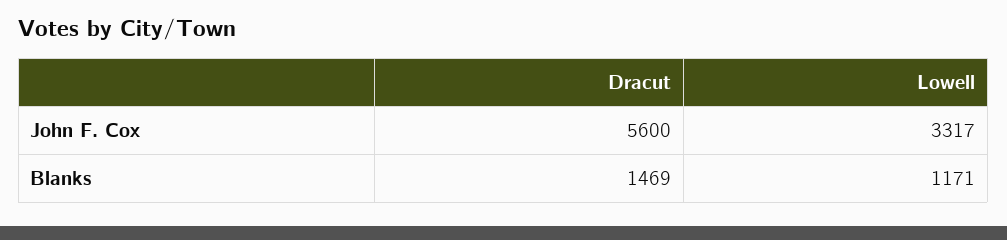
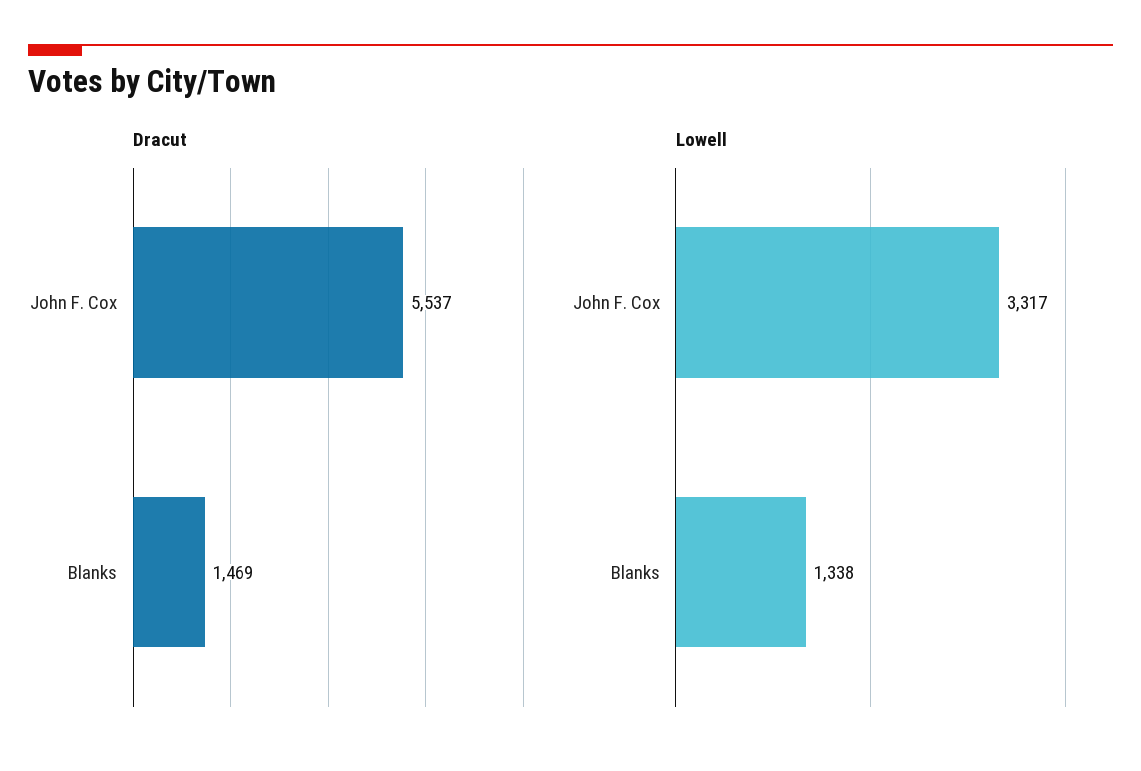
  {
    "Dracut": {
-     "John F. Cox": 5600,
+     "John F. Cox": 5537,
      "Blanks": 1469
    },
    "Lowell": {
      "John F. Cox": 3317,
-     "Blanks": 1171
+     "Blanks": 1338
    }
  }

